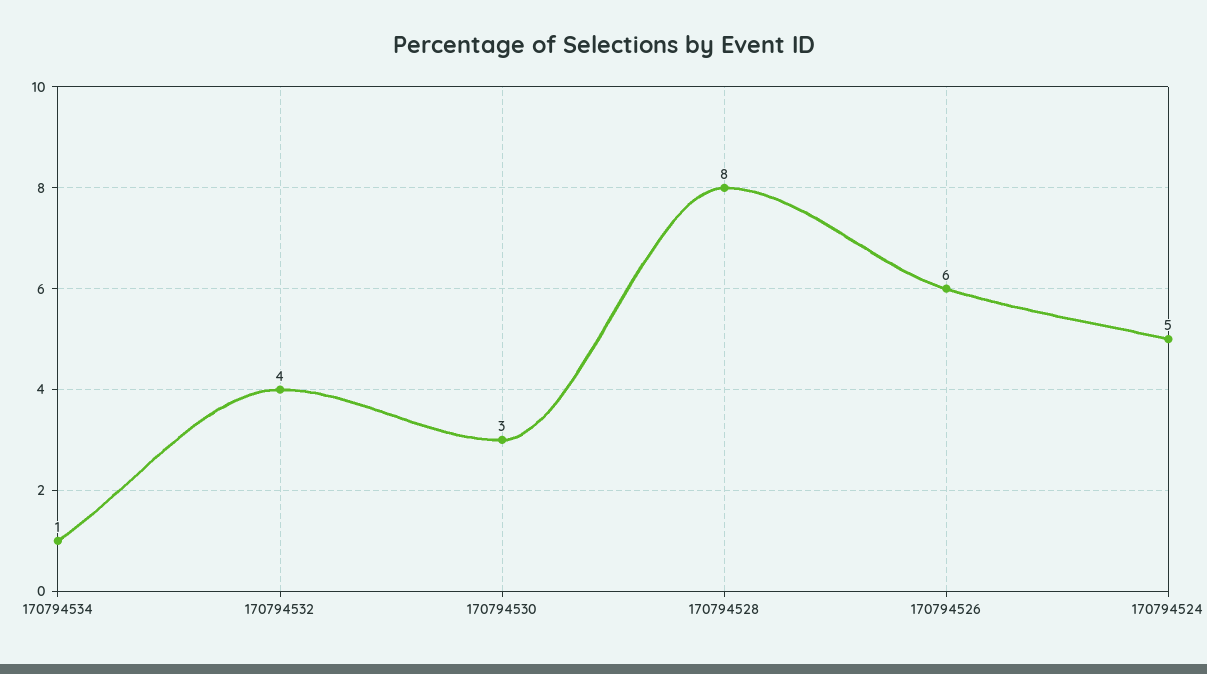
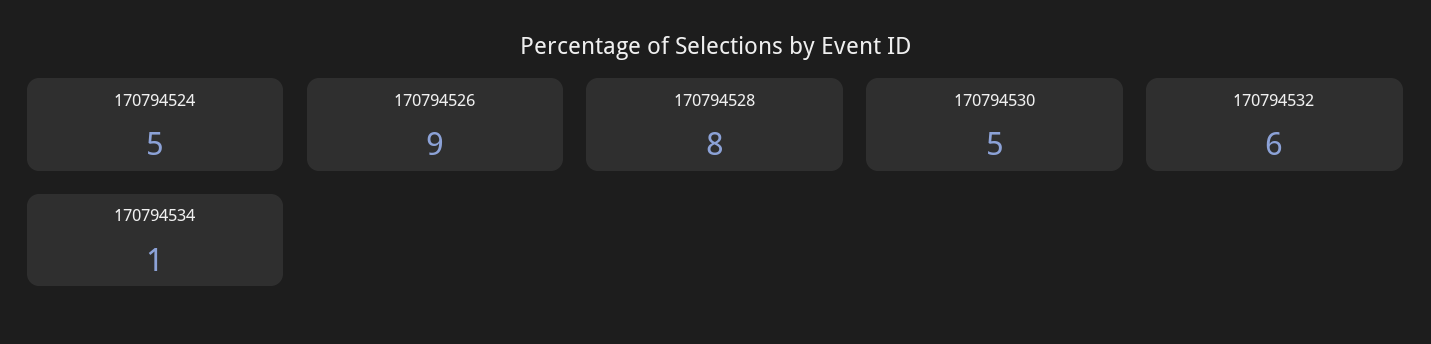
  {
    "170794534": 1,
-   "170794532": 4,
+   "170794532": 6,
-   "170794530": 3,
+   "170794530": 5,
    "170794528": 8,
-   "170794526": 6,
+   "170794526": 9,
    "170794524": 5
  }

